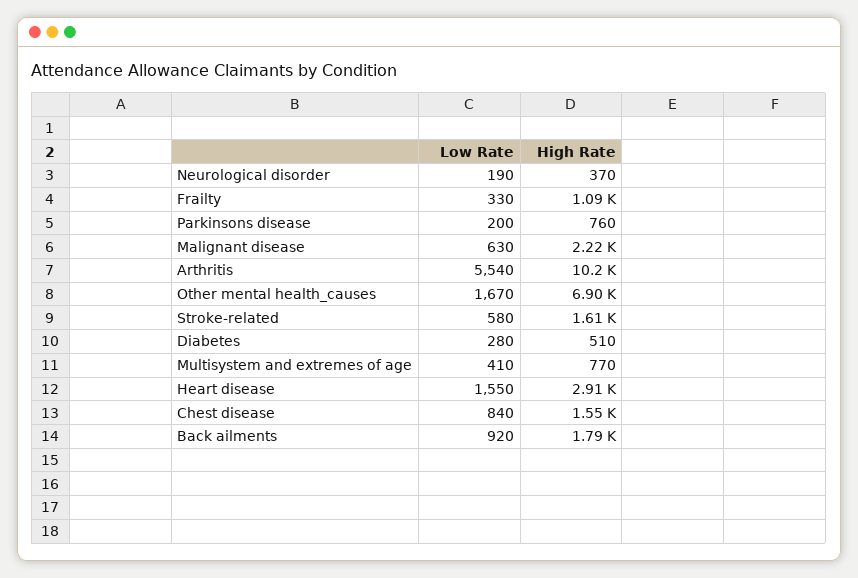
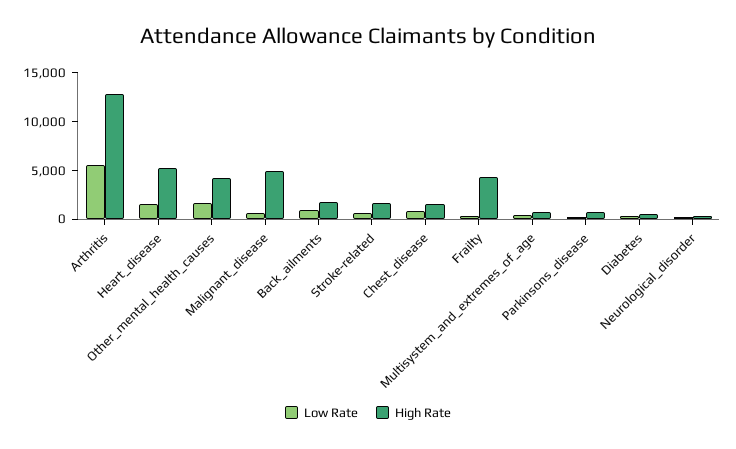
  {
    "Low Rate": {
      "Neurological disorder": 190,
      "Frailty": 330,
      "Parkinsons disease": 200,
      "Malignant disease": 630,
      "Arthritis": 5540,
      "Other mental health_causes": 1670,
      "Stroke-related": 580,
      "Diabetes": 280,
      "Multisystem and extremes of age": 410,
      "Heart disease": 1550,
      "Chest disease": 840,
      "Back ailments": 920
    },
    "High Rate": {
      "Neurological disorder": 370,
-     "Frailty": 1090,
+     "Frailty": 4000,
      "Parkinsons disease": 760,
-     "Malignant disease": 2220,
+     "Malignant disease": 5000,
-     "Arthritis": 10200,
+     "Arthritis": 13000,
-     "Other mental health_causes": 6900,
+     "Other mental health_causes": 4000,
      "Stroke-related": 1610,
      "Diabetes": 510,
      "Multisystem and extremes of age": 770,
-     "Heart disease": 2910,
+     "Heart disease": 5000,
      "Chest disease": 1550,
      "Back ailments": 1790
    }
  }

